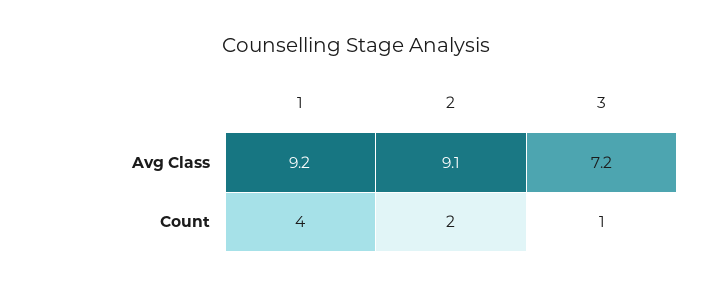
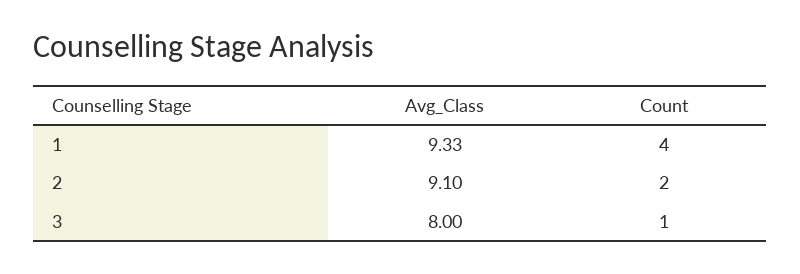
  {
    "1": {
-     "Avg Class": 9.2,
+     "Avg Class": 9.33,
      "Count": 4
    },
    "2": {
      "Avg Class": 9.1,
      "Count": 2
    },
    "3": {
-     "Avg Class": 7.2,
+     "Avg Class": 8,
      "Count": 1
    }
  }

